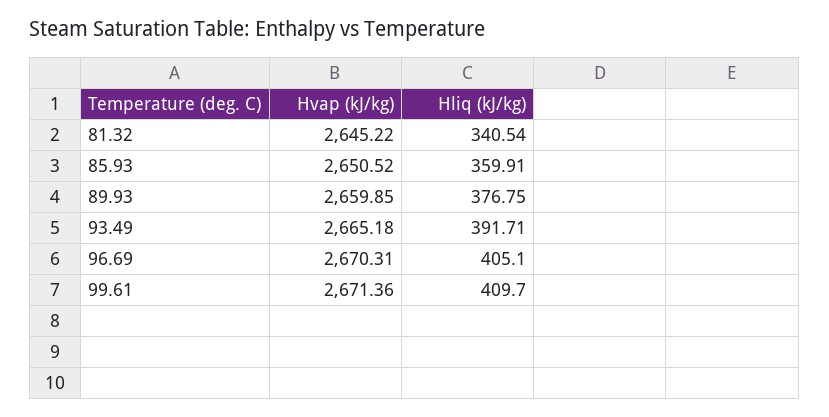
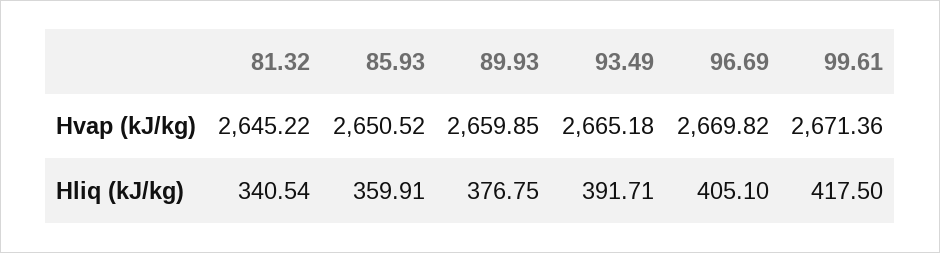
  {
    "Hvap (kJ/kg)": {
      "81.32": 2645.22,
      "85.93": 2650.52,
      "89.93": 2659.85,
      "93.49": 2665.18,
-     "96.69": 2670.31,
+     "96.69": 2669.82,
      "99.61": 2671.36
    },
    "Hliq (kJ/kg)": {
      "81.32": 340.54,
      "85.93": 359.91,
      "89.93": 376.75,
      "93.49": 391.71,
      "96.69": 405.1,
-     "99.61": 409.7
+     "99.61": 417.5
    }
  }

